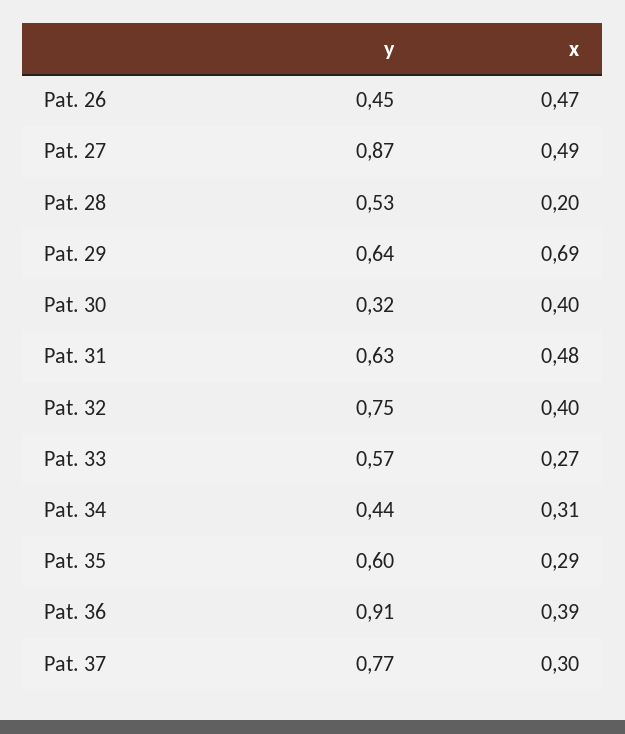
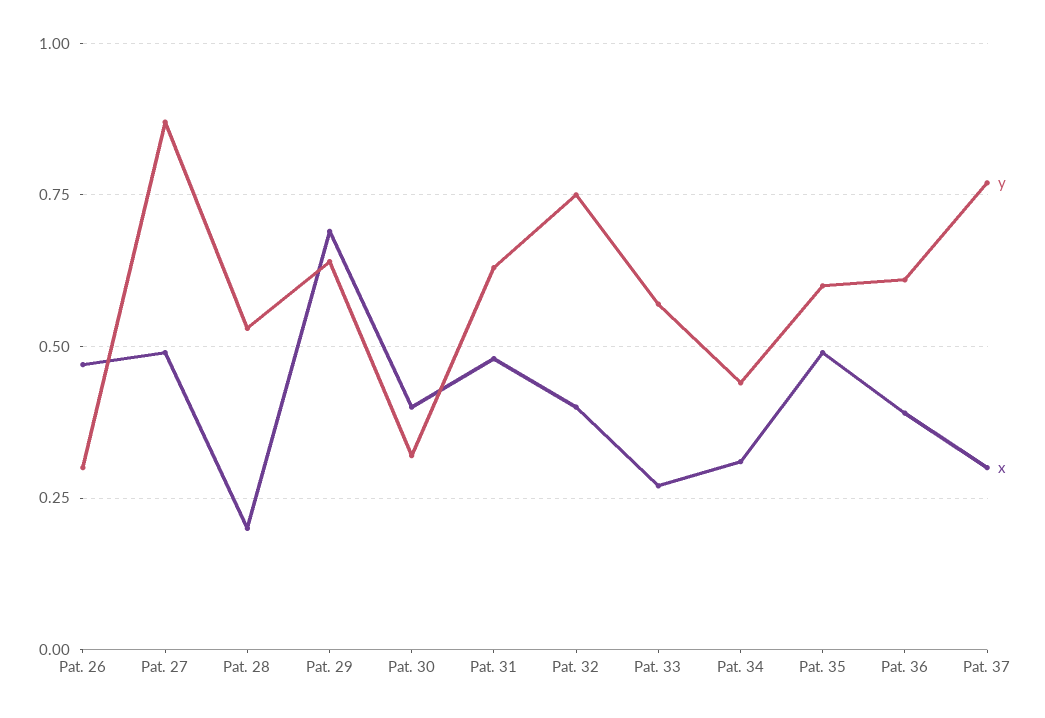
  {
    "y": {
-     "Pat. 26": 0.45,
+     "Pat. 26": 0.3,
      "Pat. 27": 0.87,
      "Pat. 28": 0.53,
      "Pat. 29": 0.64,
      "Pat. 30": 0.32,
      "Pat. 31": 0.63,
      "Pat. 32": 0.75,
      "Pat. 33": 0.57,
      "Pat. 34": 0.44,
      "Pat. 35": 0.6,
-     "Pat. 36": 0.91,
+     "Pat. 36": 0.6,
      "Pat. 37": 0.77
    },
    "x": {
      "Pat. 26": 0.47,
      "Pat. 27": 0.49,
      "Pat. 28": 0.2,
      "Pat. 29": 0.69,
      "Pat. 30": 0.4,
      "Pat. 31": 0.48,
      "Pat. 32": 0.4,
      "Pat. 33": 0.27,
      "Pat. 34": 0.31,
-     "Pat. 35": 0.29,
+     "Pat. 35": 0.5,
      "Pat. 36": 0.39,
      "Pat. 37": 0.3
    }
  }

